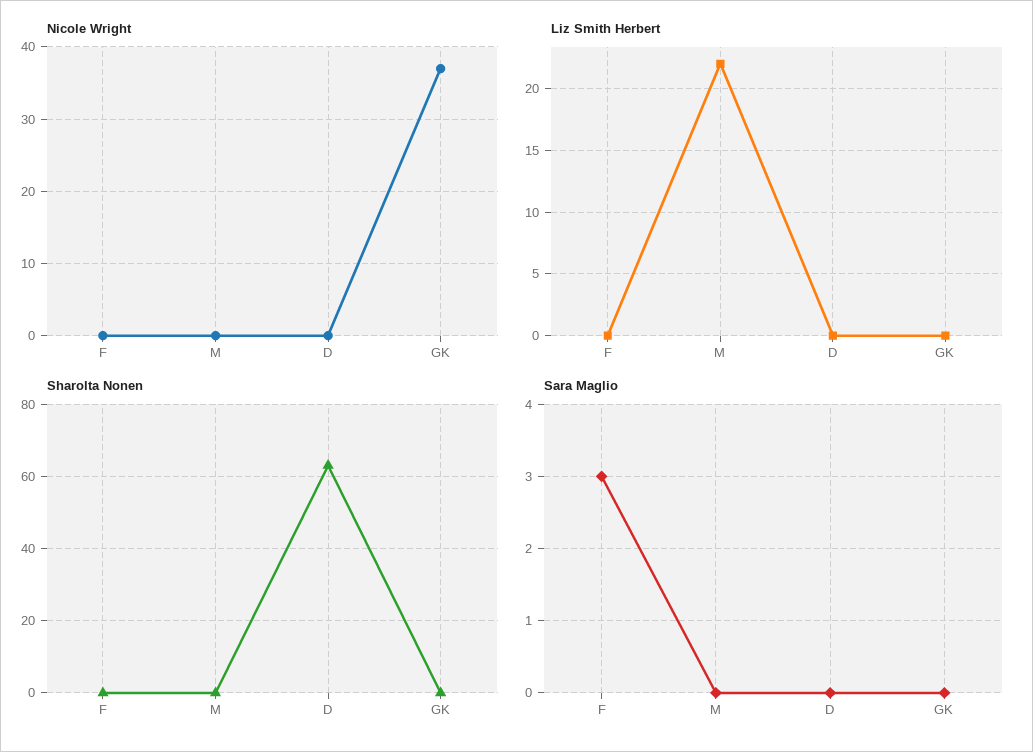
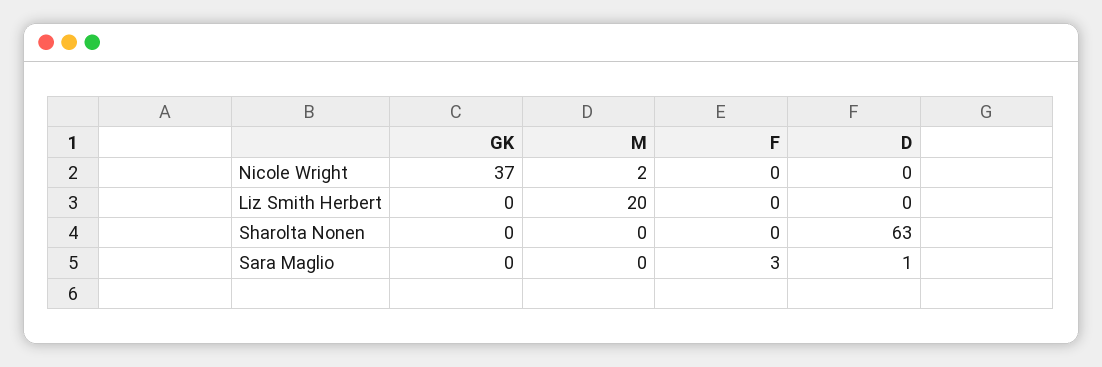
  {
    "Nicole Wright": {
      "F": 0,
-     "M": 0,
+     "M": 2,
      "D": 0,
      "GK": 37
    },
    "Liz Smith Herbert": {
      "F": 0,
-     "M": 22,
+     "M": 20,
      "D": 0,
      "GK": 0
    },
    "Sharolta Nonen": {
      "F": 0,
      "M": 0,
      "D": 63,
      "GK": 0
    },
    "Sara Maglio": {
      "F": 3,
      "M": 0,
-     "D": 0,
+     "D": 1,
      "GK": 0
    }
  }

